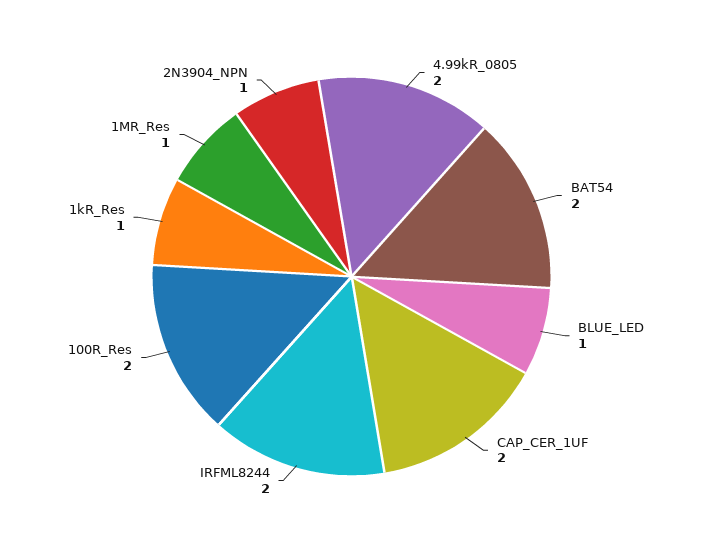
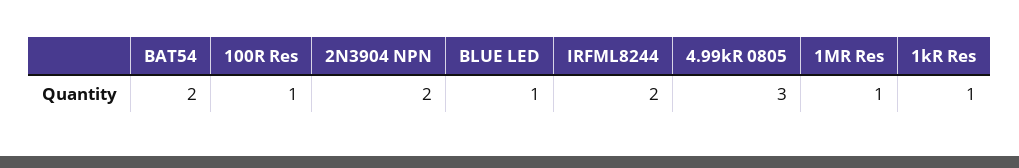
  {
-   "4.99kR_0805": 2,
+   "4.99kR_0805": 3,
    "BAT54": 2,
    "BLUE_LED": 1,
-   "CAP_CER_1UF": 2,
    "IRFML8244": 2,
-   "100R_Res": 2,
+   "100R_Res": 1,
    "1kR_Res": 1,
    "1MR_Res": 1,
-   "2N3904_NPN": 1
+   "2N3904_NPN": 2
  }

